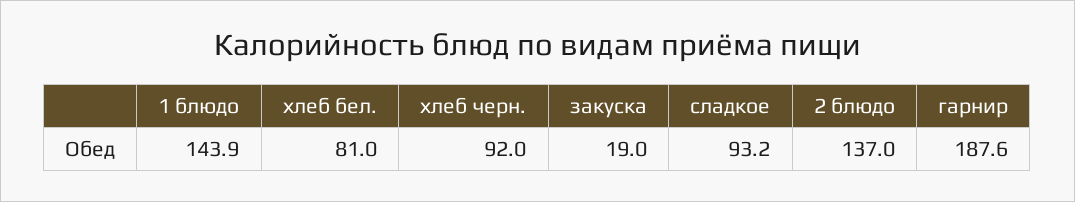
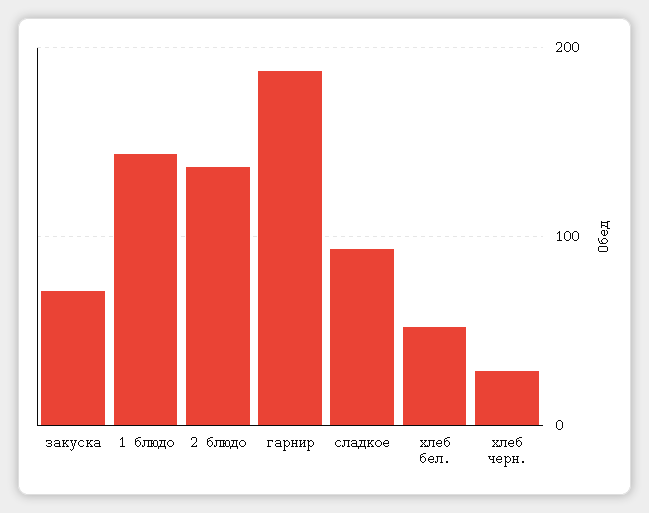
  {
    "1 блюдо": 143.9,
-   "хлеб бел.": 81,
+   "хлеб бел.": 50,
-   "хлеб черн.": 92,
+   "хлеб черн.": 30,
-   "закуска": 19,
+   "закуска": 70,
    "сладкое": 93.2,
    "2 блюдо": 137,
    "гарнир": 187.6
  }

